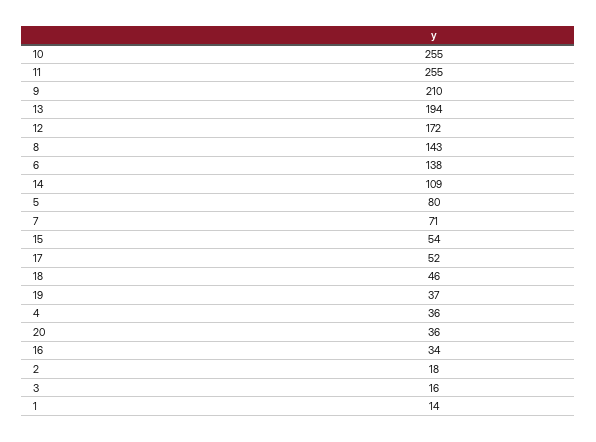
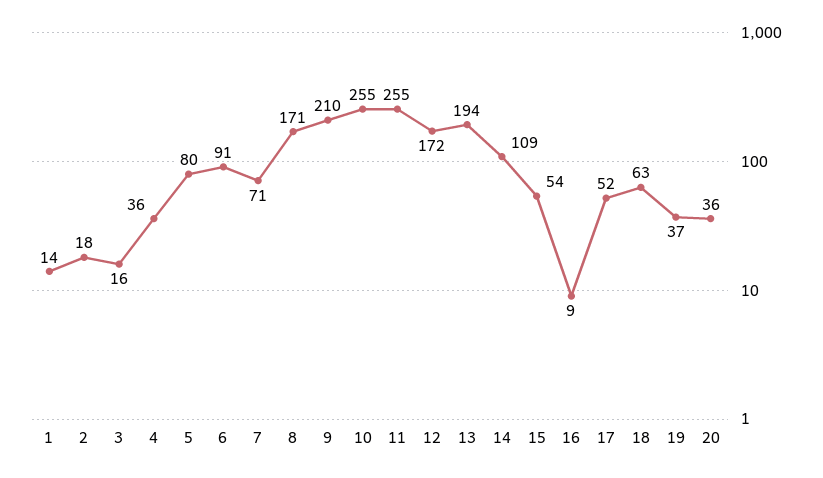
  {
    "10": 255,
    "11": 255,
    "9": 210,
    "13": 194,
    "12": 172,
-   "8": 143,
+   "8": 171,
-   "6": 138,
+   "6": 91,
    "14": 109,
    "5": 80,
    "7": 71,
    "15": 54,
    "17": 52,
-   "18": 46,
+   "18": 63,
    "19": 37,
    "4": 36,
    "20": 36,
-   "16": 34,
+   "16": 9,
    "2": 18,
    "3": 16,
    "1": 14
  }

